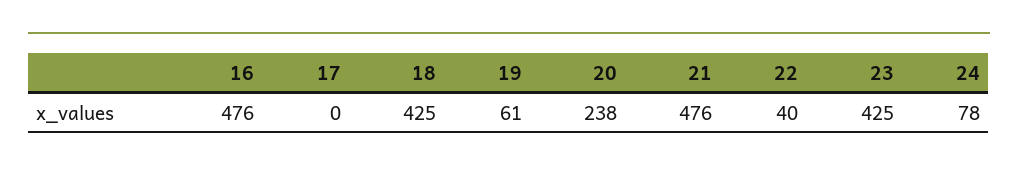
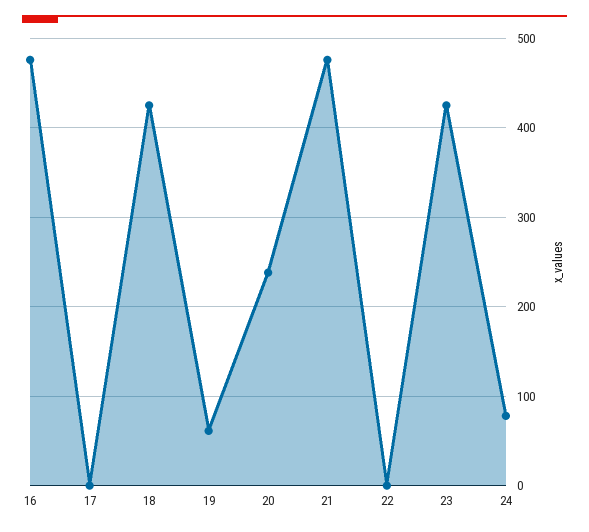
  {
    "16": 476,
    "17": 0,
    "18": 425,
    "19": 61,
    "20": 238,
    "21": 476,
-   "22": 40,
+   "22": 0,
    "23": 425,
    "24": 78
  }

